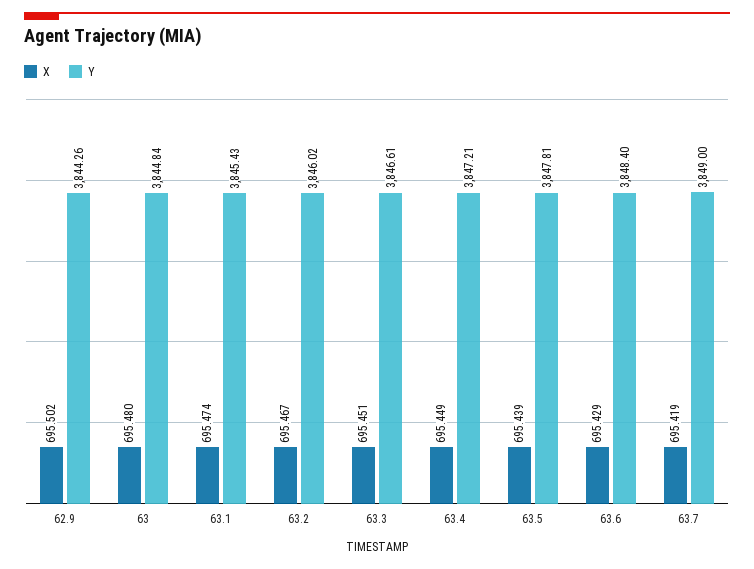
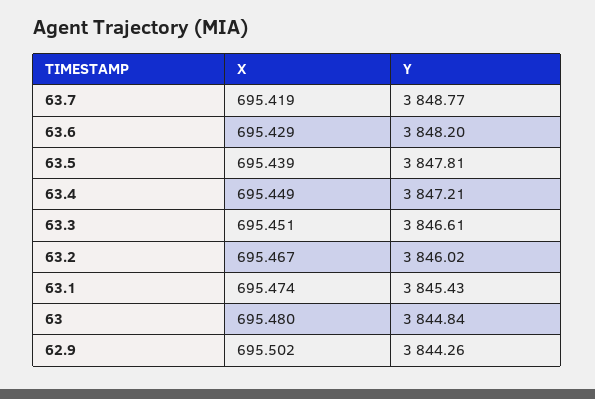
  {
    "X": {
      "62.9": 695.502,
      "63": 695.48,
      "63.1": 695.474,
      "63.2": 695.467,
      "63.3": 695.451,
      "63.4": 695.449,
      "63.5": 695.439,
      "63.6": 695.429,
      "63.7": 695.419
    },
    "Y": {
      "62.9": 3844.26,
      "63": 3844.84,
      "63.1": 3845.43,
      "63.2": 3846.02,
      "63.3": 3846.61,
      "63.4": 3847.21,
      "63.5": 3847.81,
-     "63.6": 3848.4,
+     "63.6": 3848.2,
-     "63.7": 3849
+     "63.7": 3848.77
    }
  }

